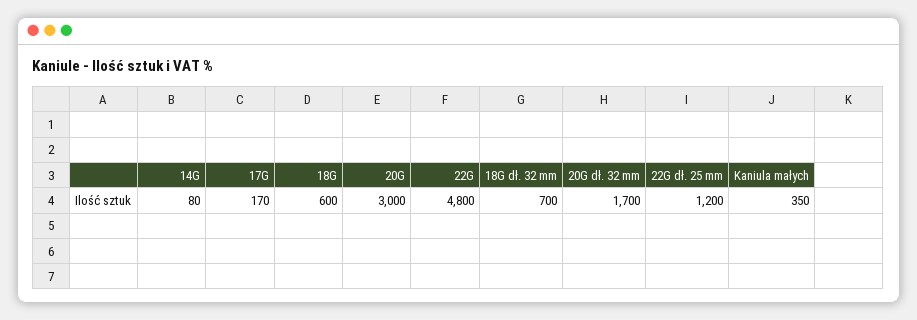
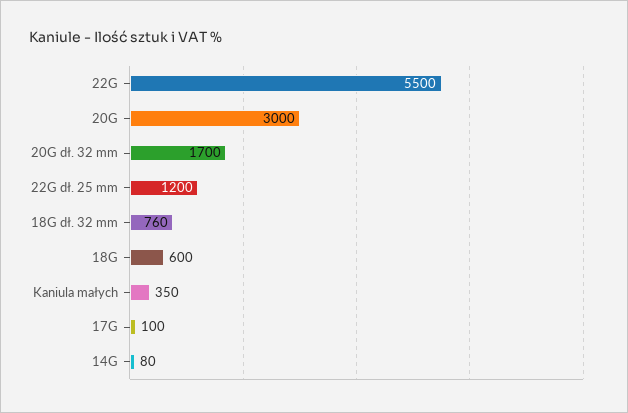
  {
    "14G": 80,
-   "17G": 170,
+   "17G": 100,
    "18G": 600,
    "20G": 3000,
-   "22G": 4800,
+   "22G": 5500,
-   "18G dł. 32 mm": 700,
+   "18G dł. 32 mm": 760,
    "20G dł. 32 mm": 1700,
    "22G dł. 25 mm": 1200,
    "Kaniula małych": 350
  }

